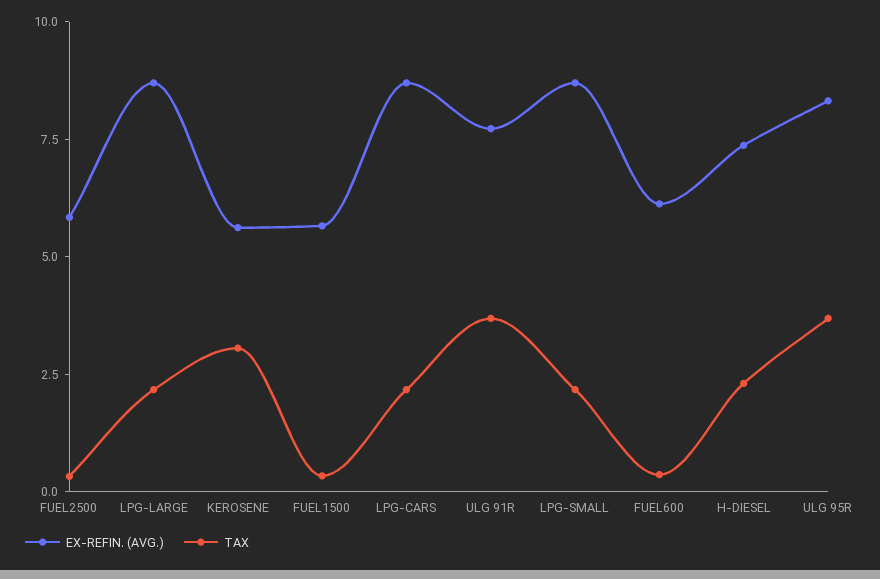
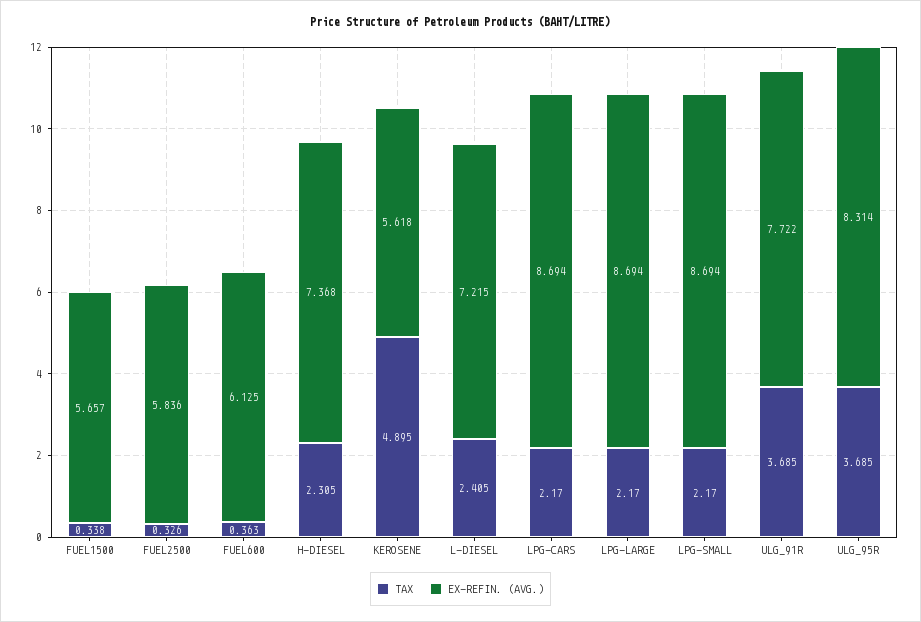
  {
    "EX-REFIN. (AVG.)": {
      "FUEL2500": 5.836,
      "LPG-LARGE": 8.694,
      "KEROSENE": 5.618,
      "FUEL1500": 5.657,
      "LPG-CARS": 8.694,
      "ULG 91R": 7.722,
      "LPG-SMALL": 8.694,
      "FUEL600": 6.125,
      "H-DIESEL": 7.368,
-     "ULG 95R": 8.314
+     "ULG 95R": 8.314,
+     "L-DIESEL": 7.215
    },
    "TAX": {
      "FUEL2500": 0.326,
      "LPG-LARGE": 2.17,
-     "KEROSENE": 3,
+     "KEROSENE": 4.895,
      "FUEL1500": 0.338,
      "LPG-CARS": 2.17,
      "ULG 91R": 3.685,
      "LPG-SMALL": 2.17,
      "FUEL600": 0.363,
      "H-DIESEL": 2.305,
-     "ULG 95R": 3.685
+     "ULG 95R": 3.685,
+     "L-DIESEL": 2.405
    }
  }

